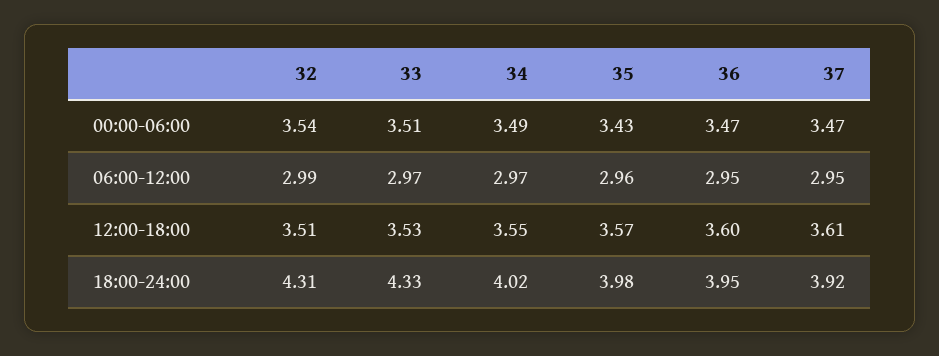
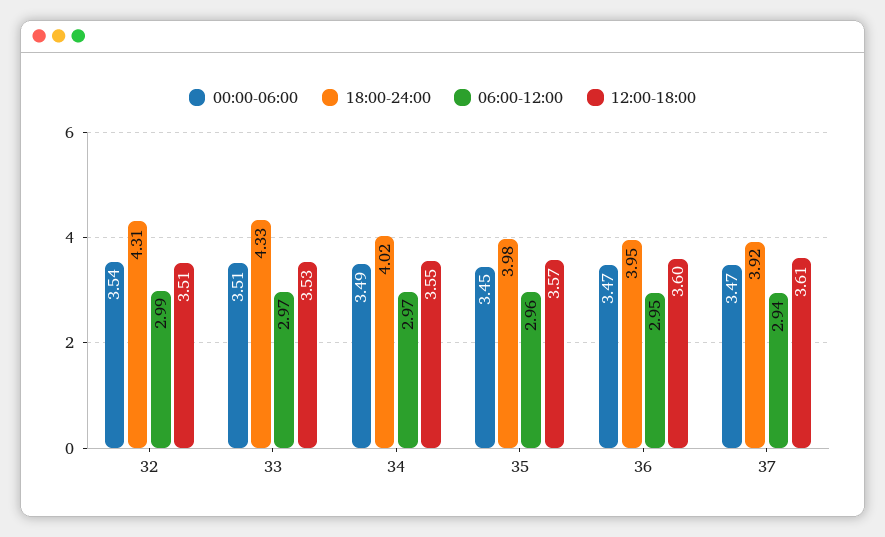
  {
    "00:00-06:00": {
      "32": 3.54,
      "33": 3.51,
      "34": 3.49,
-     "35": 3.43,
+     "35": 3.45,
      "36": 3.47,
      "37": 3.47
    },
    "06:00-12:00": {
      "32": 2.99,
      "33": 2.97,
      "34": 2.97,
      "35": 2.96,
      "36": 2.95,
-     "37": 2.95
+     "37": 2.94
    },
    "12:00-18:00": {
      "32": 3.51,
      "33": 3.53,
      "34": 3.55,
      "35": 3.57,
      "36": 3.6,
      "37": 3.61
    },
    "18:00-24:00": {
      "32": 4.31,
      "33": 4.33,
      "34": 4.02,
      "35": 3.98,
      "36": 3.95,
      "37": 3.92
    }
  }

